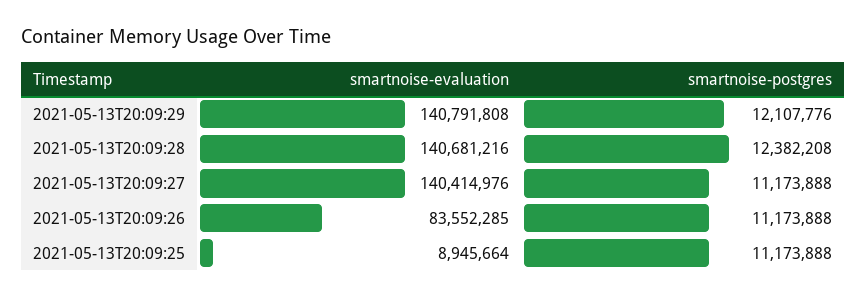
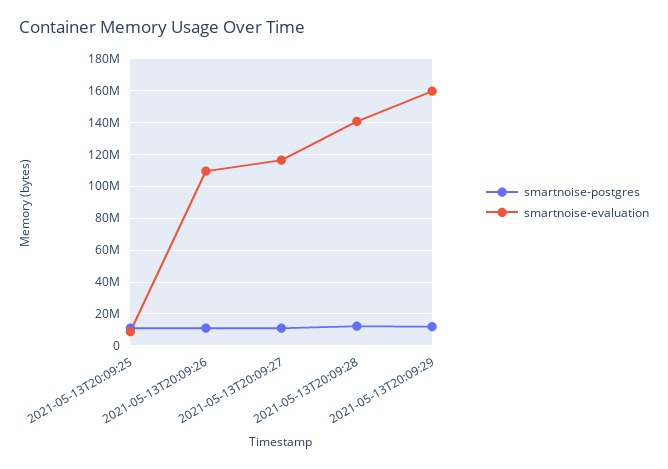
  {
    "smartnoise-evaluation": {
-     "2021-05-13T20:09:29": 140791808,
+     "2021-05-13T20:09:29": 160000000,
      "2021-05-13T20:09:28": 140681216,
-     "2021-05-13T20:09:27": 140414976,
+     "2021-05-13T20:09:27": 115000000,
-     "2021-05-13T20:09:26": 83552285,
+     "2021-05-13T20:09:26": 110000000,
      "2021-05-13T20:09:25": 8945664
    },
    "smartnoise-postgres": {
      "2021-05-13T20:09:29": 12107776,
      "2021-05-13T20:09:28": 12382208,
      "2021-05-13T20:09:27": 11173888,
      "2021-05-13T20:09:26": 11173888,
      "2021-05-13T20:09:25": 11173888
    }
  }

